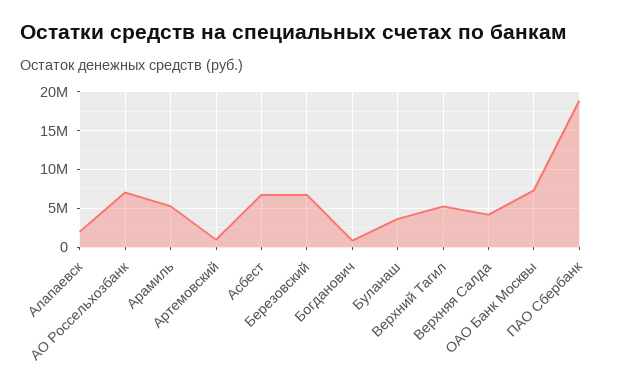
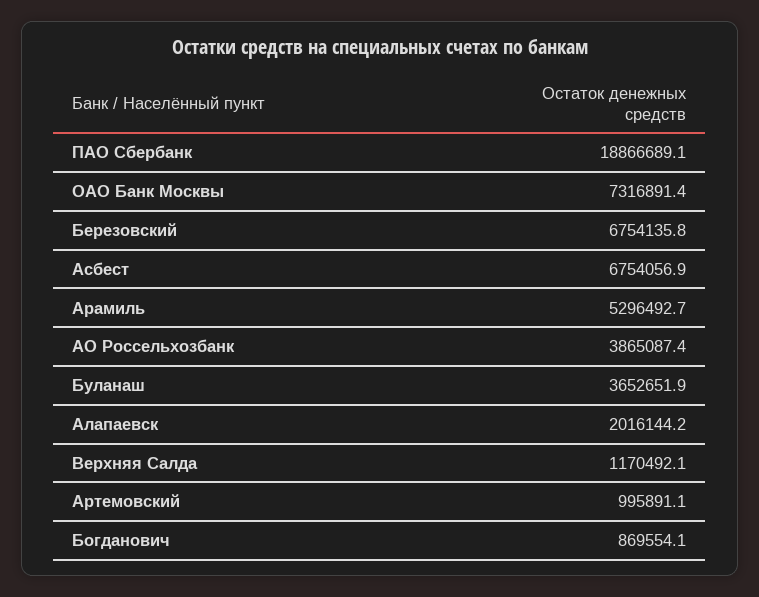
  {
    "Алапаевск": 2016144.2,
-   "АО Россельхозбанк": 7000000,
+   "АО Россельхозбанк": 3865087.4,
    "Арамиль": 5296492.7,
    "Артемовский": 995891.1,
    "Асбест": 6754056.9,
    "Березовский": 6754135.8,
    "Богданович": 869554.1,
    "Буланаш": 3652651.9,
-   "Верхний Тагил": 5000000,
-   "Верхняя Салда": 4000000,
+   "Верхняя Салда": 1170492.1,
    "ОАО Банк Москвы": 7316891.4,
    "ПАО Сбербанк": 18866689.1
  }

